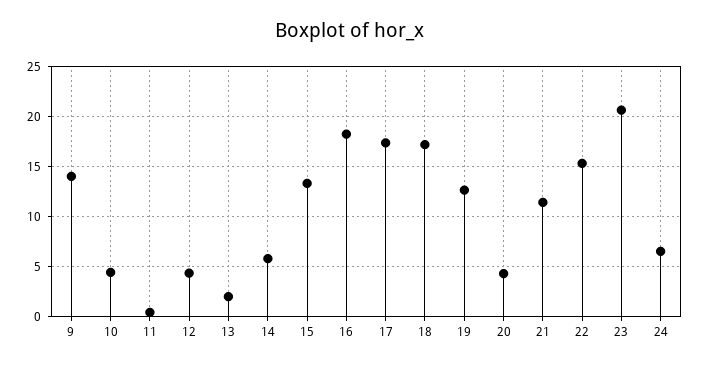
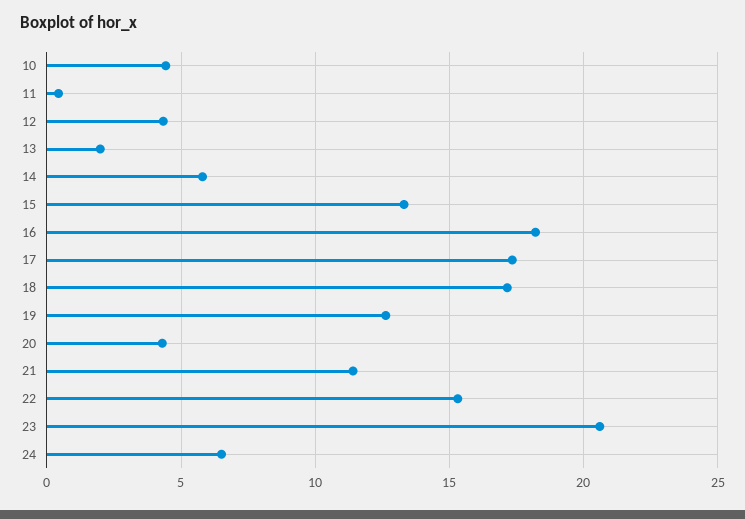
  {
-   "9": 14,
    "10": 4.5,
    "11": 0.5,
    "12": 4.5,
    "13": 2,
    "14": 6,
    "15": 13.5,
    "16": 18,
    "17": 17.5,
    "18": 17,
    "19": 12.5,
    "20": 4.5,
    "21": 11.5,
    "22": 15.5,
    "23": 20.5,
    "24": 6.5
  }

